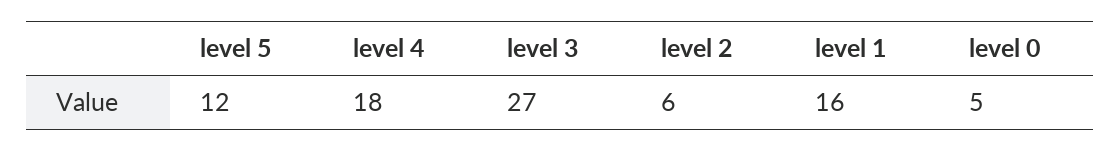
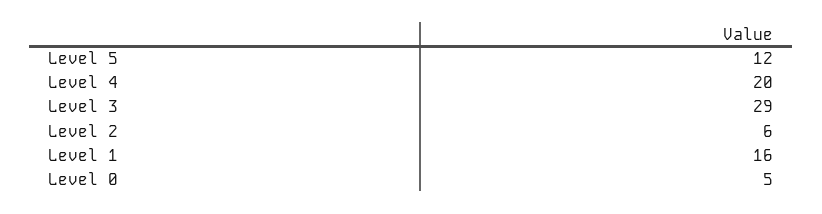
  {
    "level 5": 12,
-   "level 4": 18,
+   "level 4": 20,
-   "level 3": 27,
+   "level 3": 29,
    "level 2": 6,
    "level 1": 16,
    "level 0": 5
  }

